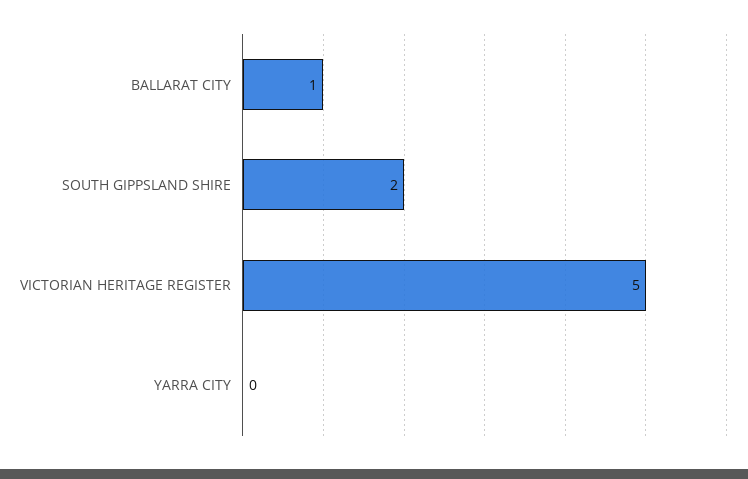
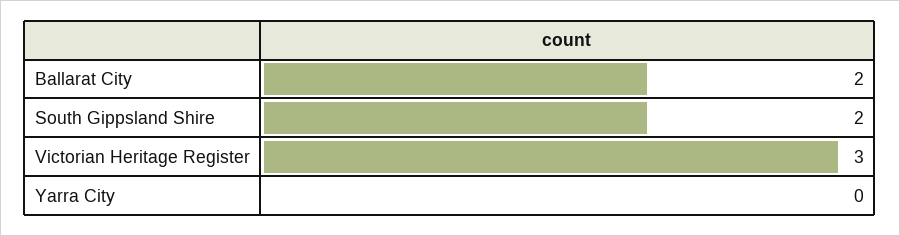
  {
-   "BALLARAT CITY": 1,
+   "BALLARAT CITY": 2,
    "SOUTH GIPPSLAND SHIRE": 2,
-   "VICTORIAN HERITAGE REGISTER": 5,
+   "VICTORIAN HERITAGE REGISTER": 3,
    "YARRA CITY": 0
  }

